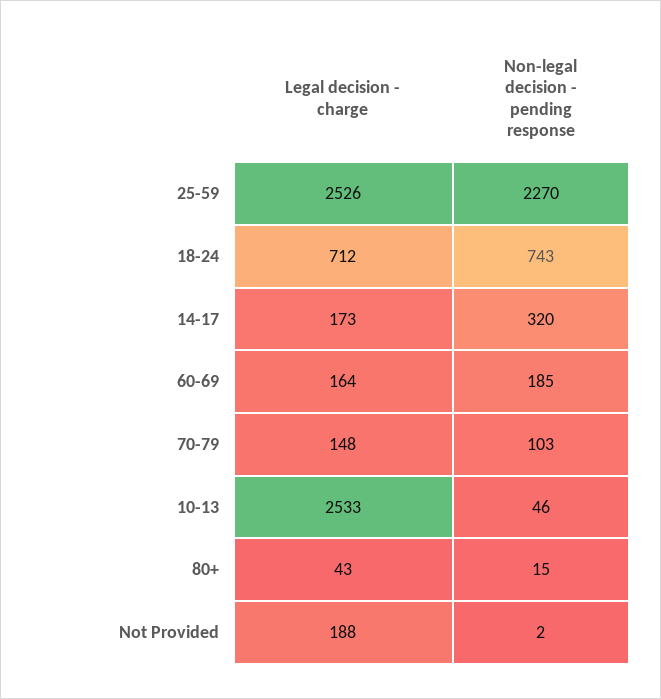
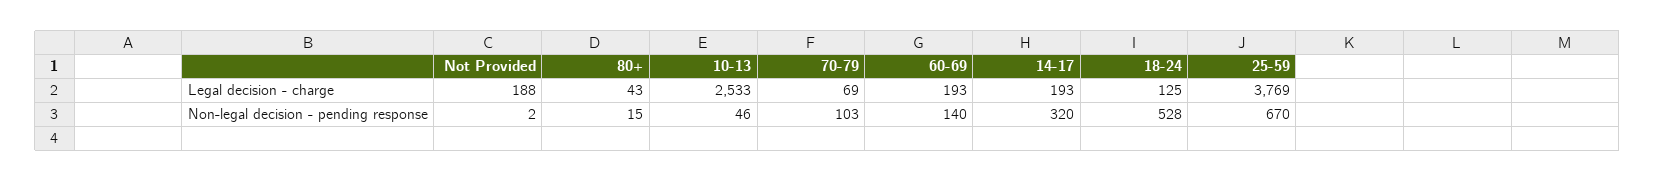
  {
    "Legal decision - charge": {
-     "25-59": 2526,
+     "25-59": 3769,
-     "18-24": 712,
+     "18-24": 125,
-     "14-17": 173,
+     "14-17": 193,
-     "60-69": 164,
+     "60-69": 193,
-     "70-79": 148,
+     "70-79": 69,
      "10-13": 2533,
      "80+": 43,
      "Not Provided": 188
    },
    "Non-legal decision - pending response": {
-     "25-59": 2270,
+     "25-59": 670,
-     "18-24": 743,
+     "18-24": 528,
      "14-17": 320,
-     "60-69": 185,
+     "60-69": 140,
      "70-79": 103,
      "10-13": 46,
      "80+": 15,
      "Not Provided": 2
    }
  }

